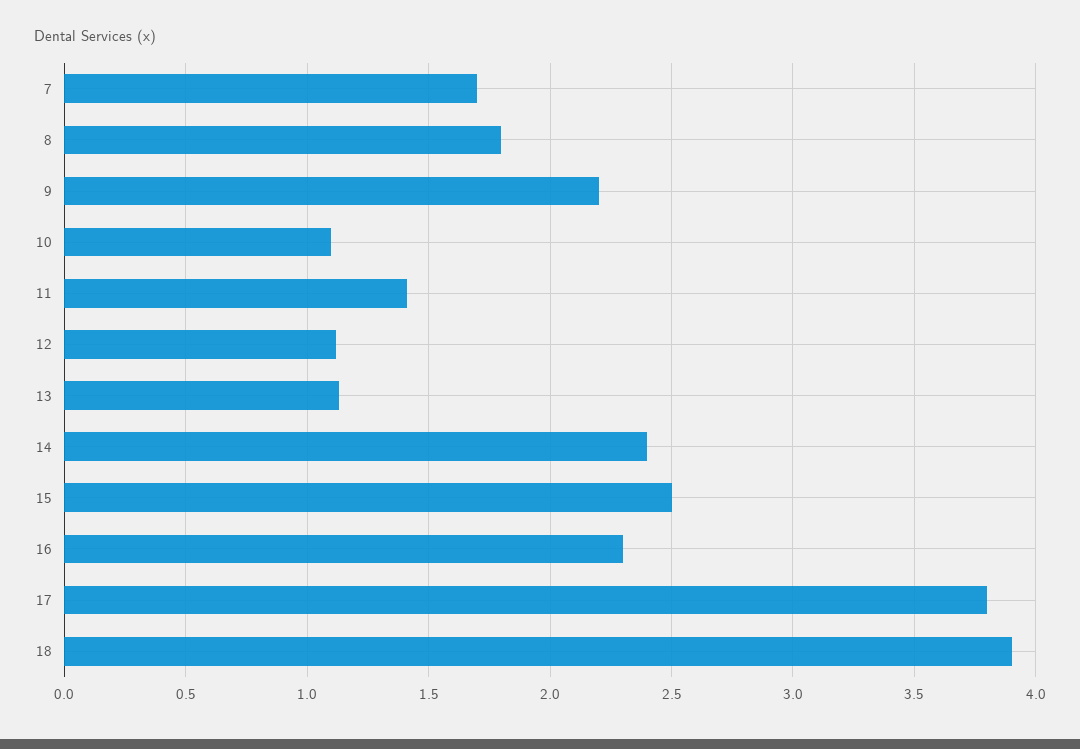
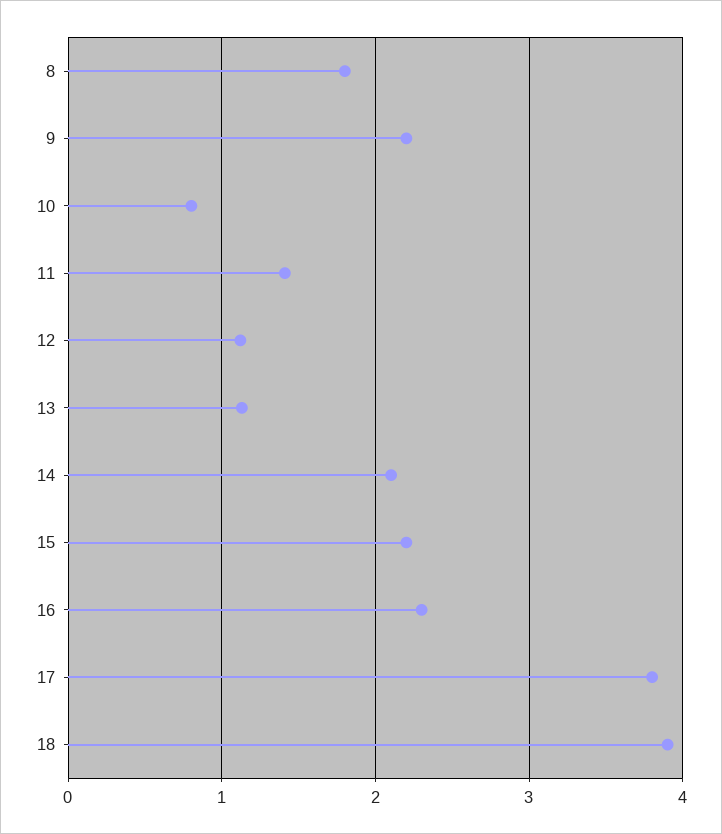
  {
-   "7": 1.7,
    "8": 1.8,
    "9": 2.2,
-   "10": 1.1,
+   "10": 0.8,
    "11": 1.4,
    "12": 1.1,
    "13": 1.15,
-   "14": 2.4,
+   "14": 2.1,
-   "15": 2.5,
+   "15": 2.2,
    "16": 2.3,
    "17": 3.8,
    "18": 3.9
  }

